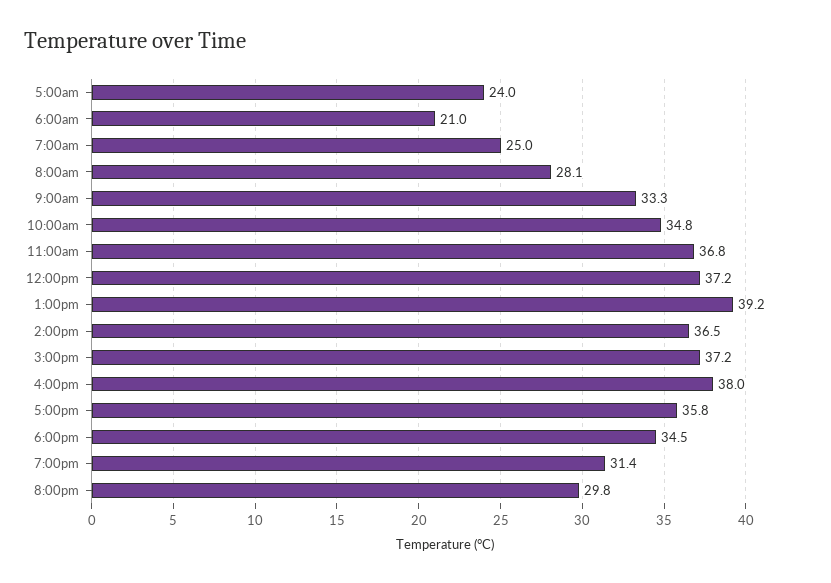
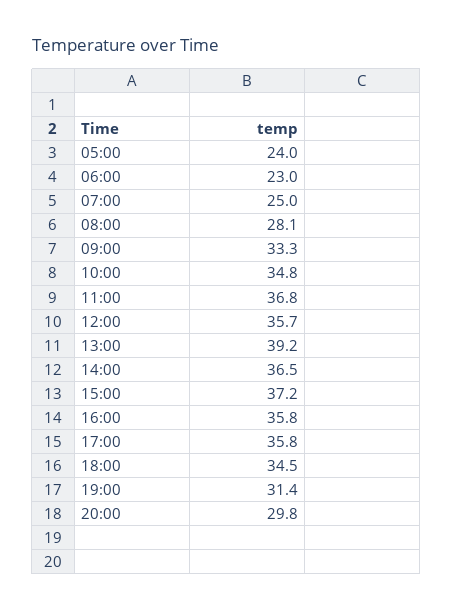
  {
    "5:00am": 24,
-   "6:00am": 21,
+   "6:00am": 23,
    "7:00am": 25,
    "8:00am": 28.1,
    "9:00am": 33.3,
    "10:00am": 34.8,
    "11:00am": 36.8,
-   "12:00pm": 37.2,
+   "12:00pm": 35.7,
    "1:00pm": 39.2,
    "2:00pm": 36.5,
    "3:00pm": 37.2,
-   "4:00pm": 38,
+   "4:00pm": 35.8,
    "5:00pm": 35.8,
    "6:00pm": 34.5,
    "7:00pm": 31.4,
    "8:00pm": 29.8
  }

